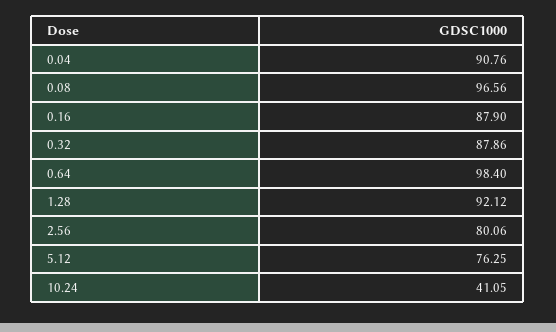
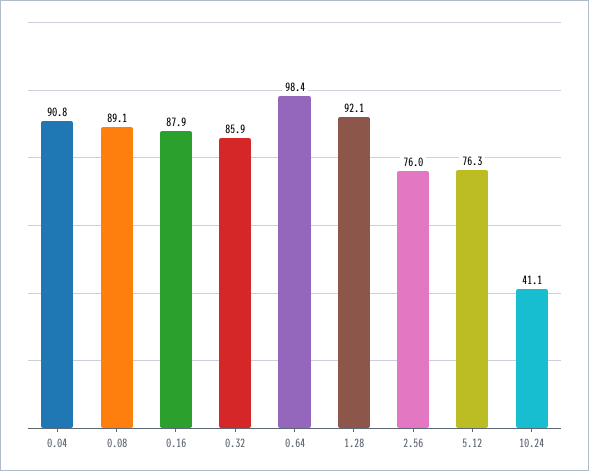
  {
    "0.04": 90.76,
-   "0.08": 96.56,
+   "0.08": 89.1,
    "0.16": 87.9,
-   "0.32": 87.86,
+   "0.32": 85.9,
    "0.64": 98.4,
    "1.28": 92.12,
-   "2.56": 80.06,
+   "2.56": 76,
    "5.12": 76.25,
    "10.24": 41.05
  }

